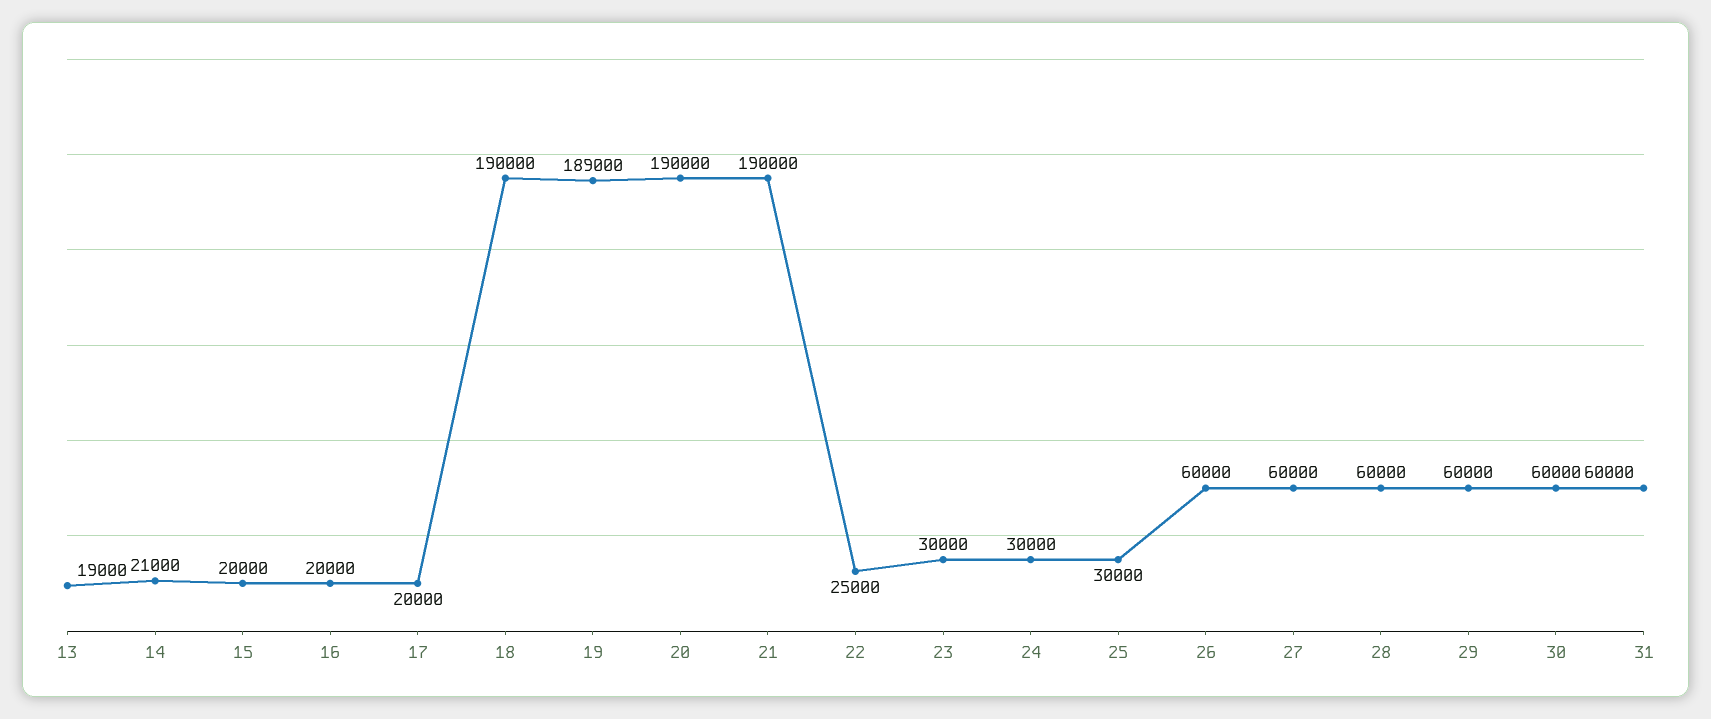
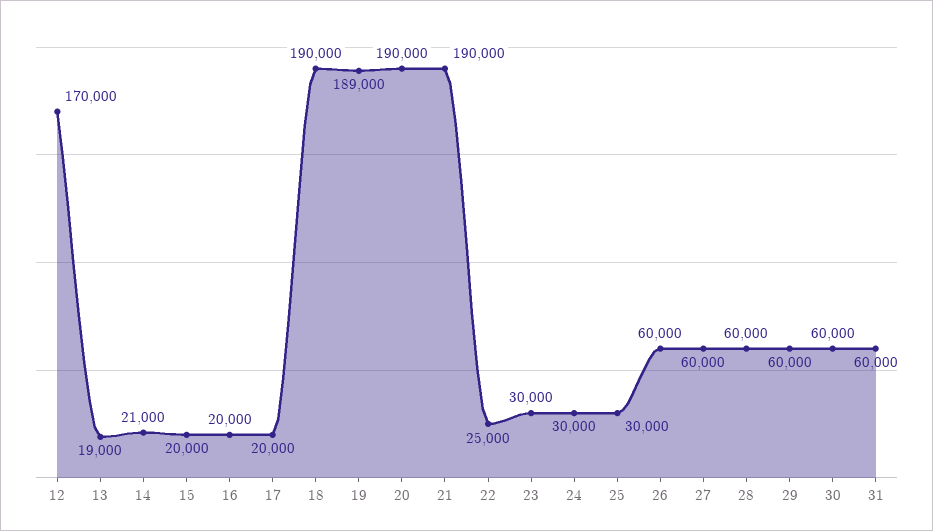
  {
    "13": 19000,
    "14": 21000,
    "15": 20000,
    "16": 20000,
    "17": 20000,
    "18": 190000,
    "19": 189000,
    "20": 190000,
    "21": 190000,
    "22": 25000,
    "23": 30000,
    "24": 30000,
    "25": 30000,
    "26": 60000,
    "27": 60000,
    "28": 60000,
    "29": 60000,
    "30": 60000,
-   "31": 60000
+   "31": 60000,
+   "12": 170000
  }

